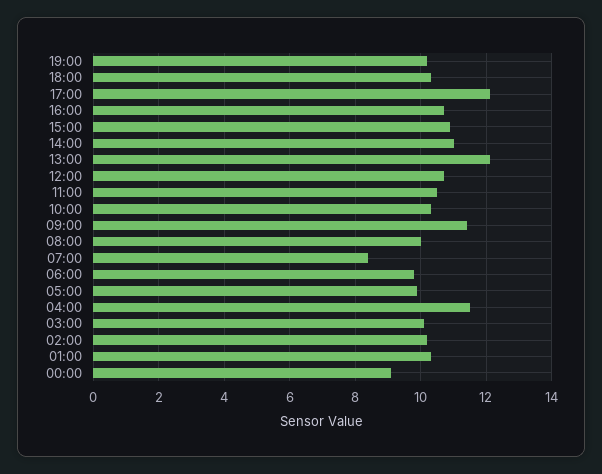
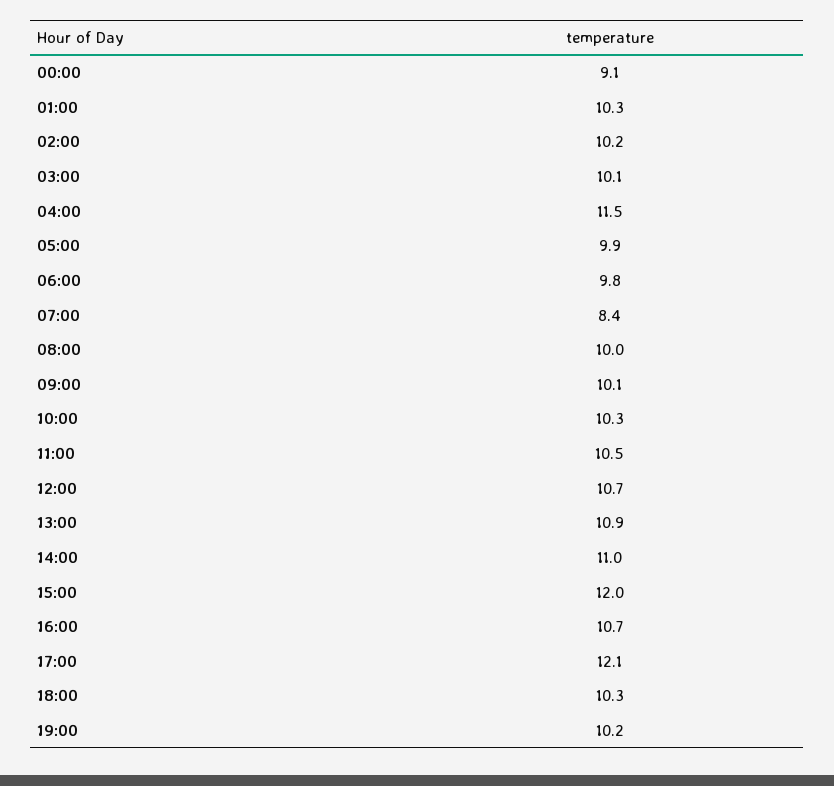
  {
    "19:00": 10.2,
    "18:00": 10.3,
    "17:00": 12.1,
    "16:00": 10.7,
-   "15:00": 11,
+   "15:00": 12,
    "14:00": 11,
-   "13:00": 12,
+   "13:00": 10.9,
    "12:00": 10.7,
    "11:00": 10.5,
    "10:00": 10.3,
-   "09:00": 11.5,
+   "09:00": 10.1,
    "08:00": 10,
    "07:00": 8.4,
    "06:00": 9.8,
    "05:00": 9.9,
    "04:00": 11.5,
    "03:00": 10.1,
    "02:00": 10.2,
    "01:00": 10.3,
    "00:00": 9.1
  }

